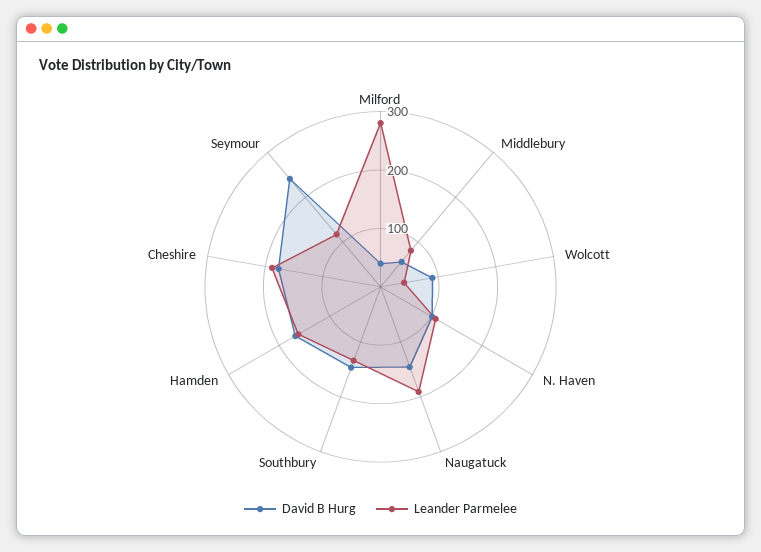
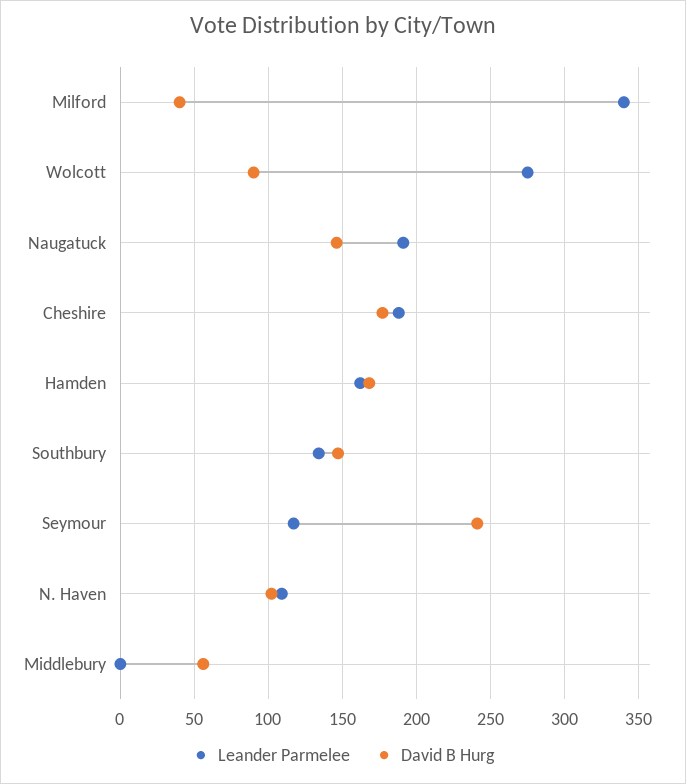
  {
    "David B Hurg": {
      "Milford": 40,
      "Middlebury": 55,
      "Wolcott": 90,
      "N. Haven": 100,
      "Naugatuck": 145,
      "Southbury": 145,
      "Hamden": 170,
      "Cheshire": 175,
      "Seymour": 240
    },
    "Leander Parmelee": {
-     "Milford": 280,
+     "Milford": 340,
-     "Middlebury": 80,
+     "Middlebury": 0,
-     "Wolcott": 40,
+     "Wolcott": 275,
      "N. Haven": 110,
      "Naugatuck": 190,
      "Southbury": 135,
      "Hamden": 160,
      "Cheshire": 190,
      "Seymour": 115
    }
  }

